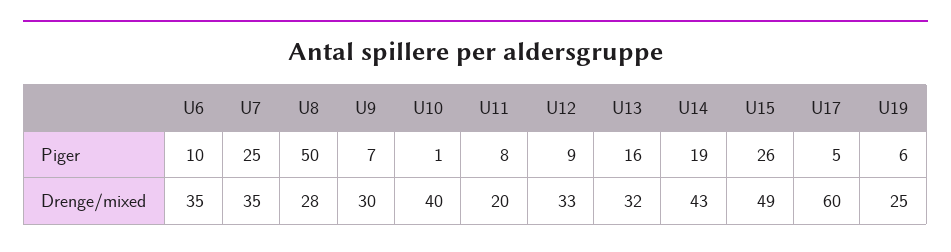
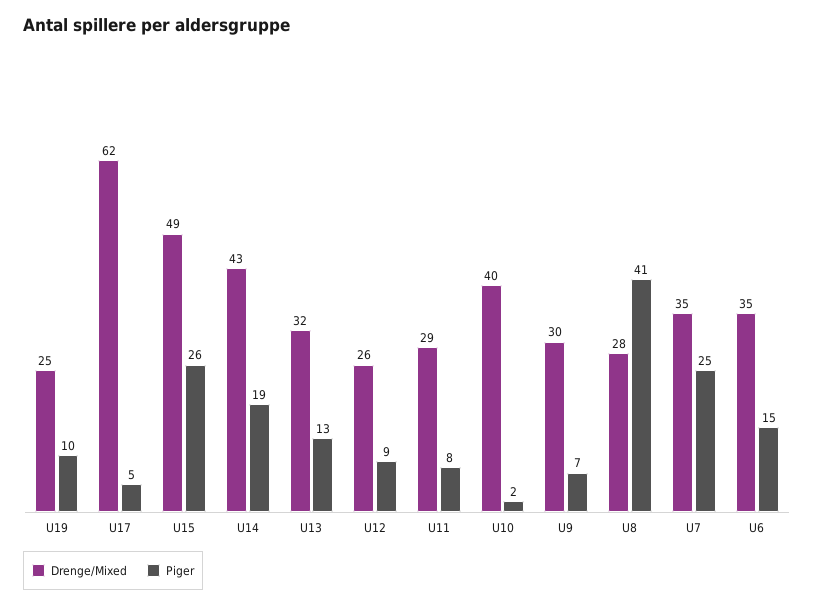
  {
    "Piger": {
-     "U6": 10,
+     "U6": 15,
      "U7": 25,
-     "U8": 50,
+     "U8": 41,
      "U9": 7,
-     "U10": 1,
+     "U10": 2,
      "U11": 8,
      "U12": 9,
-     "U13": 16,
+     "U13": 13,
      "U14": 19,
      "U15": 26,
      "U17": 5,
-     "U19": 6
+     "U19": 10
    },
    "Drenge/mixed": {
      "U6": 35,
      "U7": 35,
      "U8": 28,
      "U9": 30,
      "U10": 40,
-     "U11": 20,
+     "U11": 29,
-     "U12": 33,
+     "U12": 26,
      "U13": 32,
      "U14": 43,
      "U15": 49,
-     "U17": 60,
+     "U17": 62,
      "U19": 25
    }
  }

